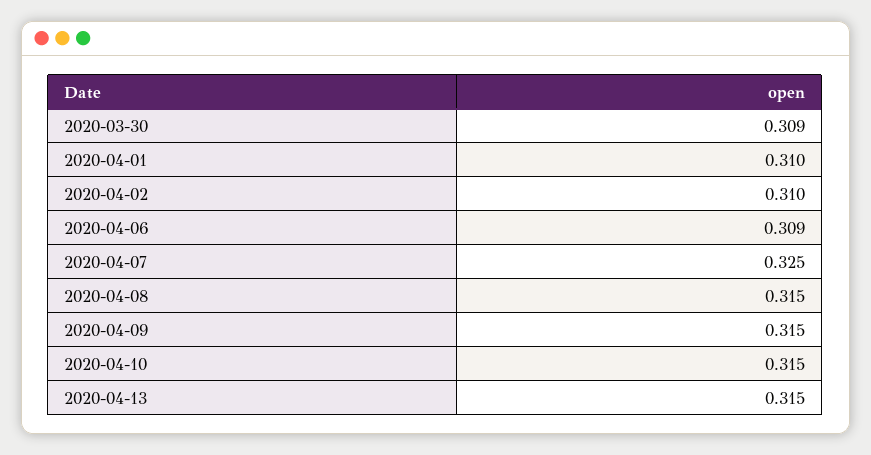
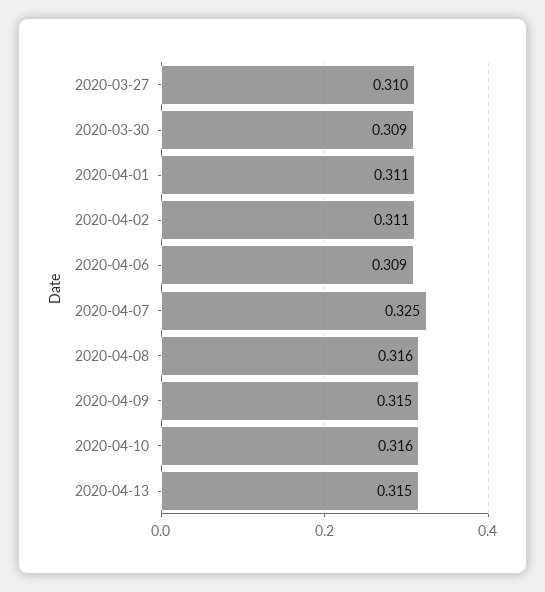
  {
    "2020-03-30": 0.309,
-   "2020-04-01": 0.31,
+   "2020-04-01": 0.311,
-   "2020-04-02": 0.31,
+   "2020-04-02": 0.311,
    "2020-04-06": 0.309,
    "2020-04-07": 0.325,
-   "2020-04-08": 0.315,
+   "2020-04-08": 0.316,
    "2020-04-09": 0.315,
-   "2020-04-10": 0.315,
+   "2020-04-10": 0.316,
-   "2020-04-13": 0.315
+   "2020-04-13": 0.315,
+   "2020-03-27": 0.31
  }

